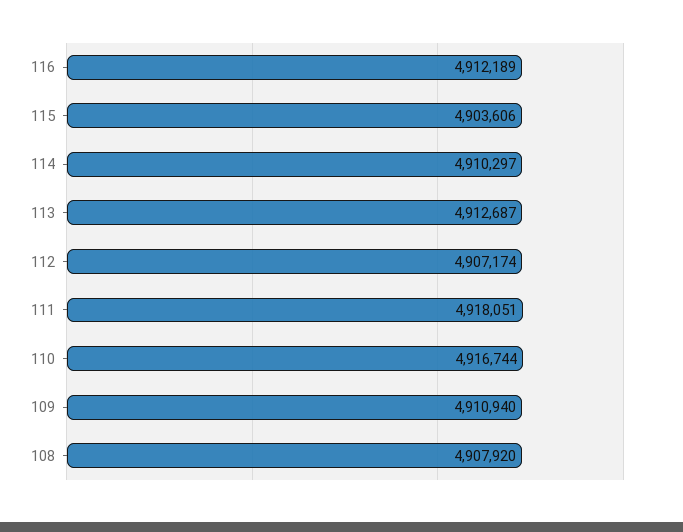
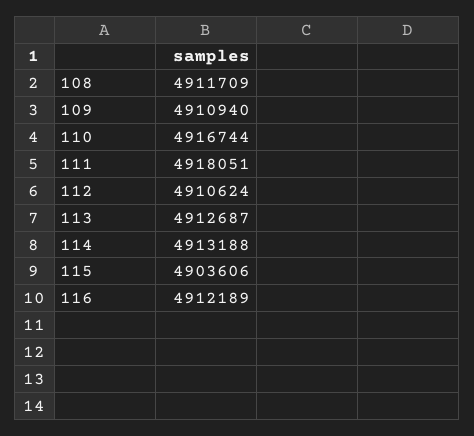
  {
    "116": 4912189,
    "115": 4903606,
-   "114": 4910297,
+   "114": 4913188,
    "113": 4912687,
-   "112": 4907174,
+   "112": 4910624,
    "111": 4918051,
    "110": 4916744,
    "109": 4910940,
-   "108": 4907920
+   "108": 4911709
  }

